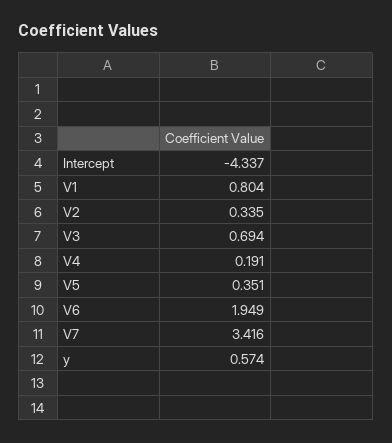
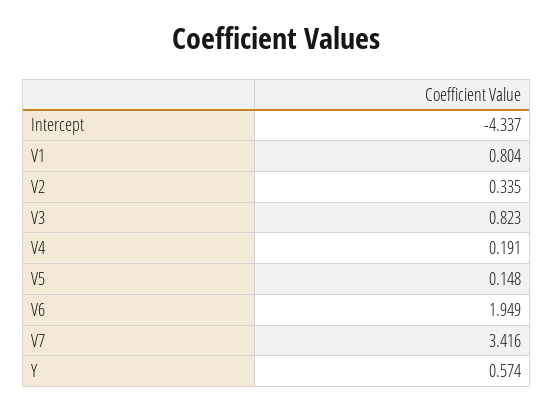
  {
    "Intercept": -4.337,
    "V1": 0.804,
    "V2": 0.335,
-   "V3": 0.694,
+   "V3": 0.823,
    "V4": 0.191,
-   "V5": 0.351,
+   "V5": 0.148,
    "V6": 1.949,
    "V7": 3.416,
    "y": 0.574
  }

